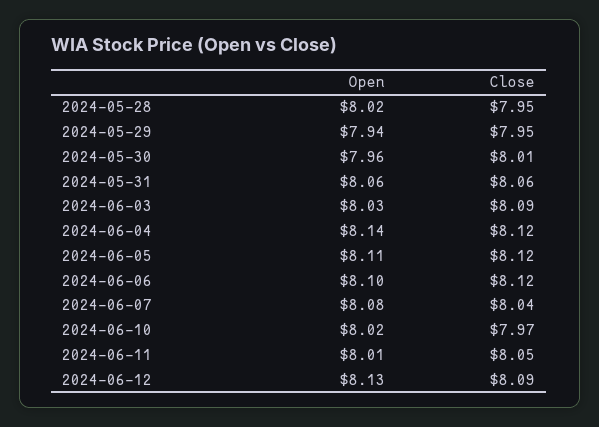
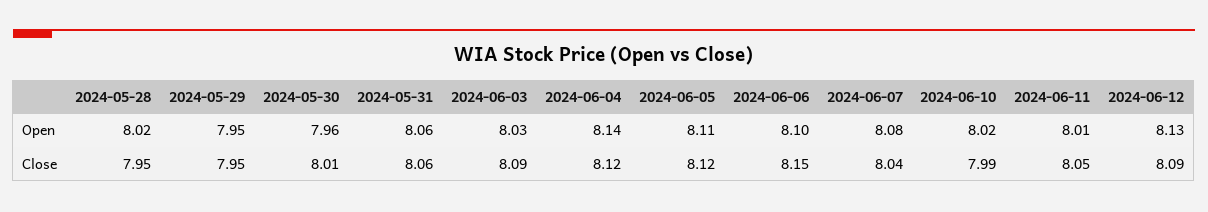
  {
    "Open": {
      "2024-05-28": 8.02,
-     "2024-05-29": 7.94,
+     "2024-05-29": 7.95,
      "2024-05-30": 7.96,
      "2024-05-31": 8.06,
      "2024-06-03": 8.03,
      "2024-06-04": 8.14,
      "2024-06-05": 8.11,
      "2024-06-06": 8.1,
      "2024-06-07": 8.08,
      "2024-06-10": 8.02,
      "2024-06-11": 8.01,
      "2024-06-12": 8.13
    },
    "Close": {
      "2024-05-28": 7.95,
      "2024-05-29": 7.95,
      "2024-05-30": 8.01,
      "2024-05-31": 8.06,
      "2024-06-03": 8.09,
      "2024-06-04": 8.12,
      "2024-06-05": 8.12,
-     "2024-06-06": 8.12,
+     "2024-06-06": 8.15,
      "2024-06-07": 8.04,
-     "2024-06-10": 7.97,
+     "2024-06-10": 7.99,
      "2024-06-11": 8.05,
      "2024-06-12": 8.09
    }
  }

